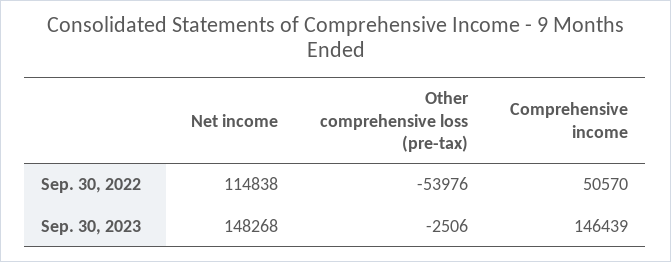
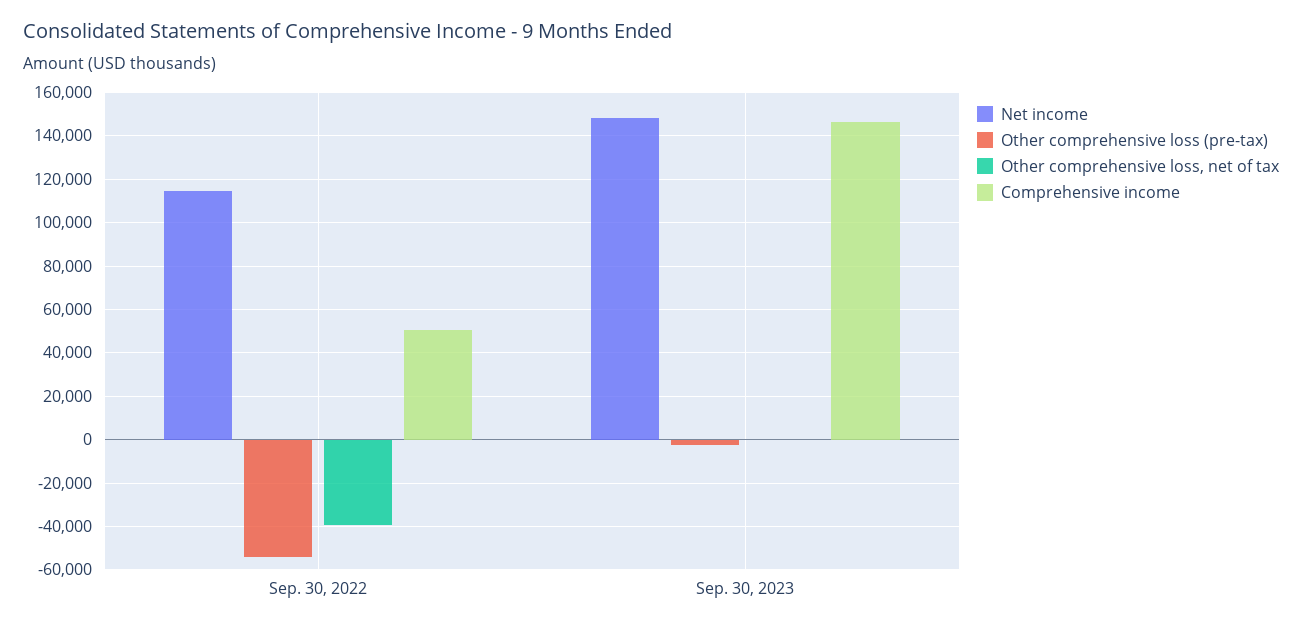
  {
    "Net income": {
      "Sep. 30, 2022": 114838,
      "Sep. 30, 2023": 148268
    },
    "Other comprehensive loss (pre-tax)": {
      "Sep. 30, 2022": -53976,
      "Sep. 30, 2023": -2506
    },
    "Comprehensive income": {
      "Sep. 30, 2022": 50570,
      "Sep. 30, 2023": 146439
-   }
+   },
+   "Other comprehensive loss, net of tax": {
+     "Sep. 30, 2022": -40000,
+     "Sep. 30, 2023": 0
+   }
  }

